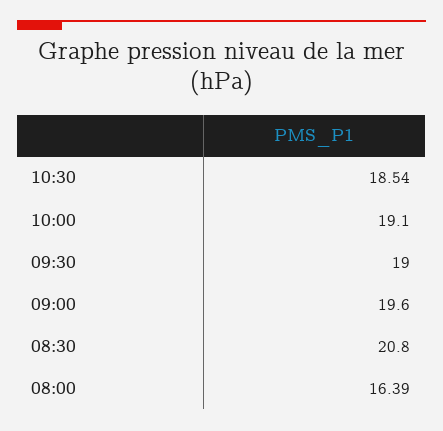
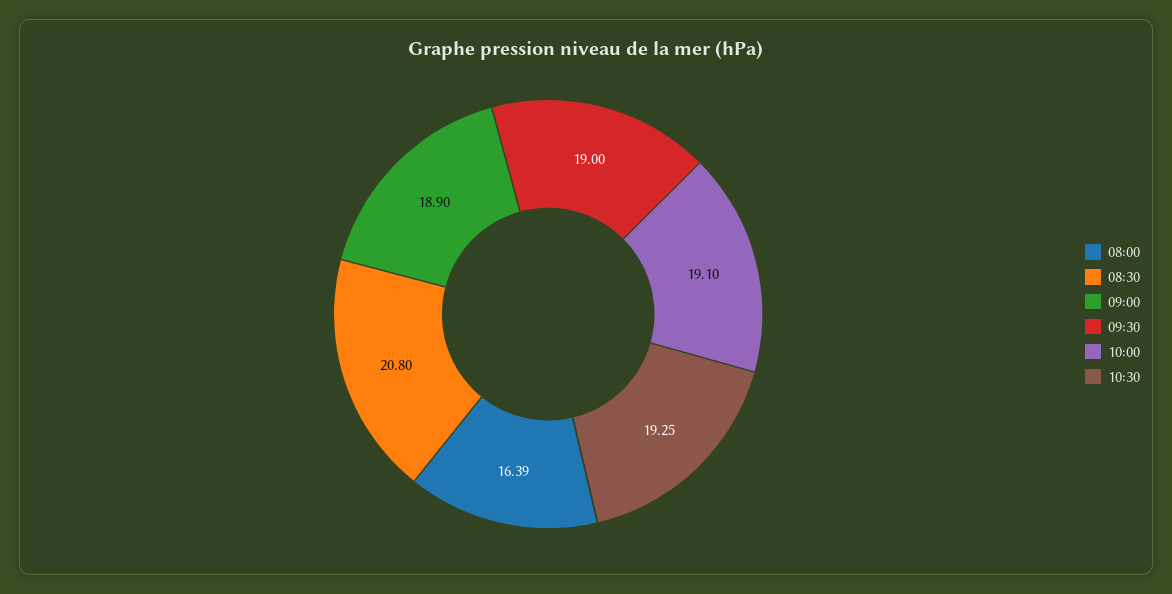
  {
-   "10:30": 18.54,
+   "10:30": 19.25,
    "10:00": 19.1,
    "09:30": 19,
-   "09:00": 19.6,
+   "09:00": 18.9,
    "08:30": 20.8,
    "08:00": 16.39
  }

